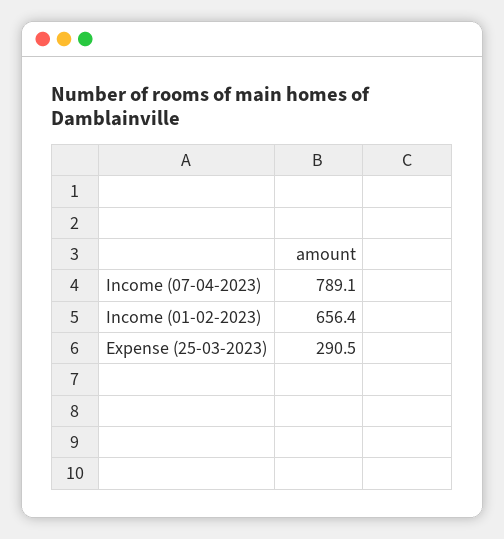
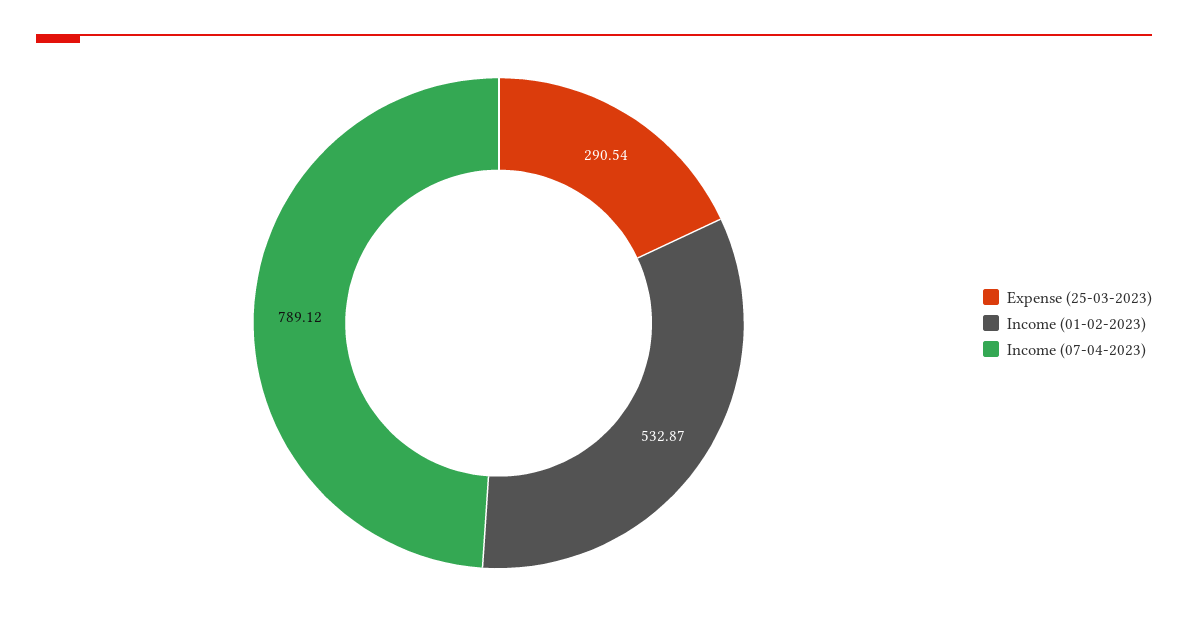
  {
    "Income (07-04-2023)": 789.12,
-   "Income (01-02-2023)": 656.4,
+   "Income (01-02-2023)": 532.87,
    "Expense (25-03-2023)": 290.54
  }

